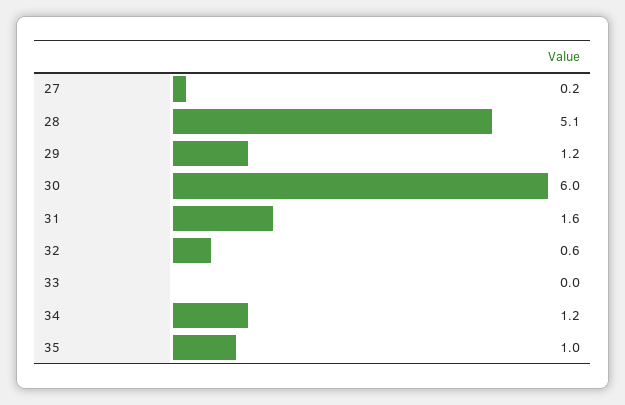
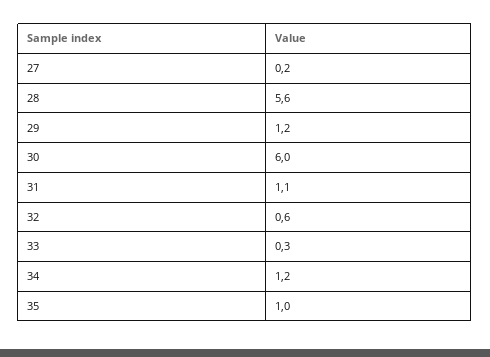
  {
    "27": 0.2,
-   "28": 5.1,
+   "28": 5.6,
    "29": 1.2,
    "30": 6,
-   "31": 1.6,
+   "31": 1.1,
    "32": 0.6,
-   "33": 0,
+   "33": 0.3,
    "34": 1.2,
    "35": 1
  }

